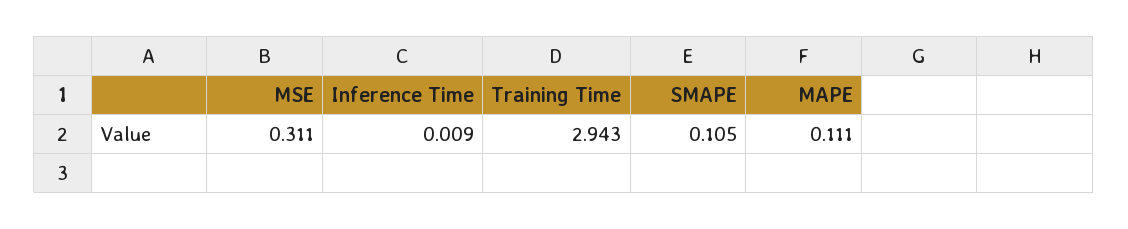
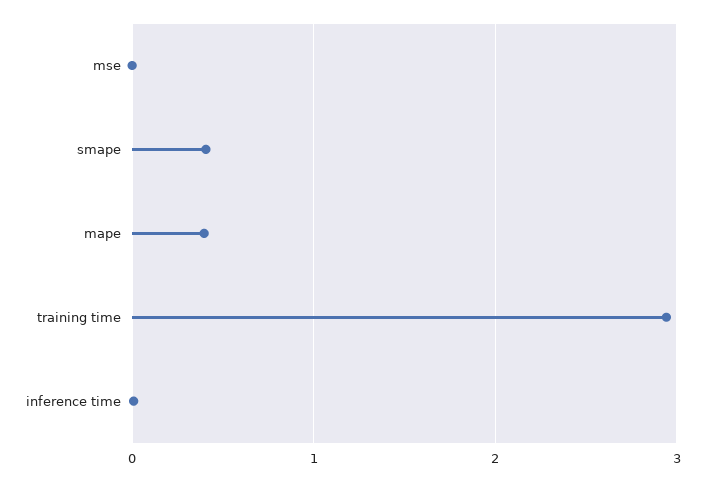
  {
-   "MSE": 0.311,
+   "MSE": 0,
    "Inference Time": 0.009,
    "Training Time": 2.943,
-   "SMAPE": 0.105,
+   "SMAPE": 0.4,
-   "MAPE": 0.111
+   "MAPE": 0.4
  }

